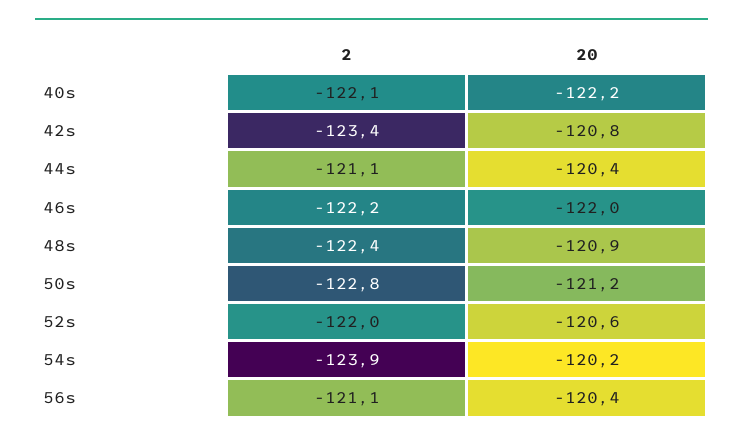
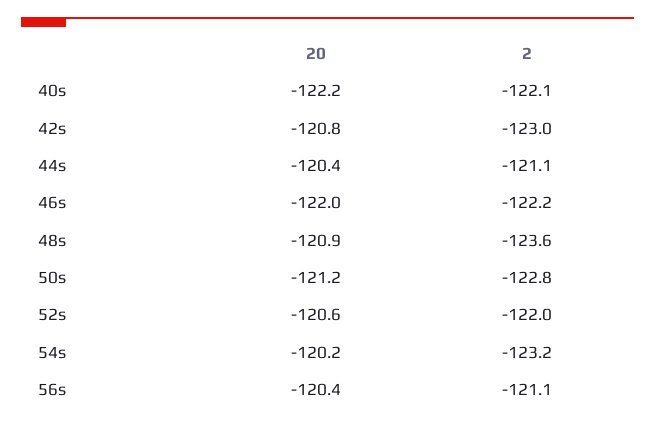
  {
    "2": {
      "40s": -122.1,
-     "42s": -123.4,
+     "42s": -123,
      "44s": -121.1,
      "46s": -122.2,
-     "48s": -122.4,
+     "48s": -123.6,
      "50s": -122.8,
      "52s": -122,
-     "54s": -123.9,
+     "54s": -123.2,
      "56s": -121.1
    },
    "20": {
      "40s": -122.2,
      "42s": -120.8,
      "44s": -120.4,
      "46s": -122,
      "48s": -120.9,
      "50s": -121.2,
      "52s": -120.6,
      "54s": -120.2,
      "56s": -120.4
    }
  }

